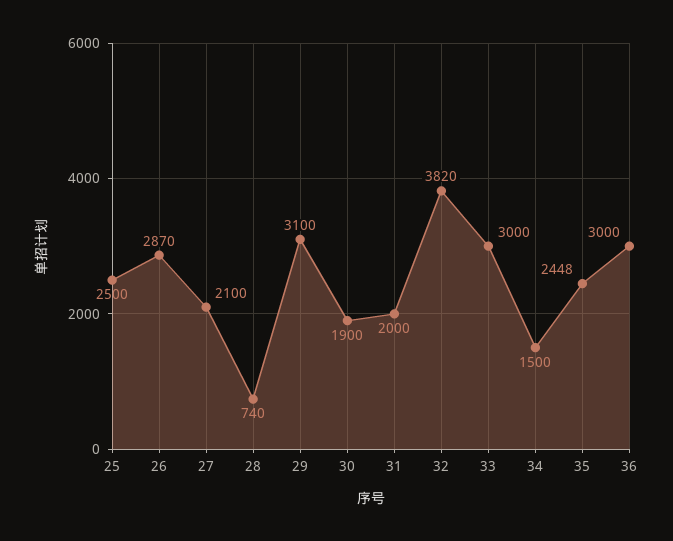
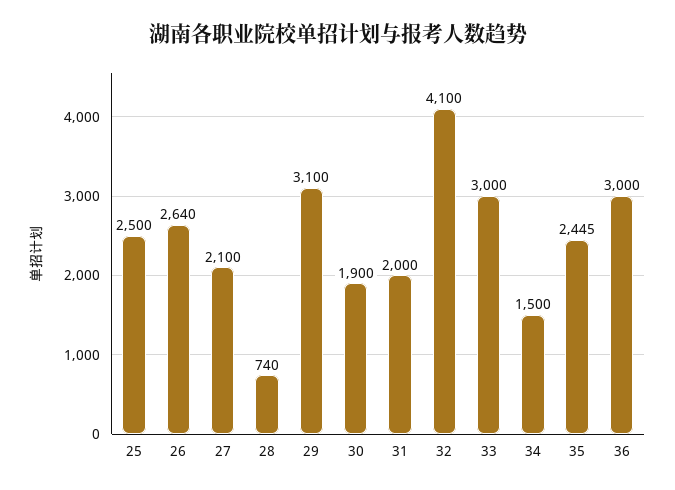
  {
    "25": 2500,
-   "26": 2870,
+   "26": 2640,
    "27": 2100,
    "28": 740,
    "29": 3100,
    "30": 1900,
    "31": 2000,
-   "32": 3820,
+   "32": 4100,
    "33": 3000,
    "34": 1500,
-   "35": 2448,
+   "35": 2445,
    "36": 3000
  }

